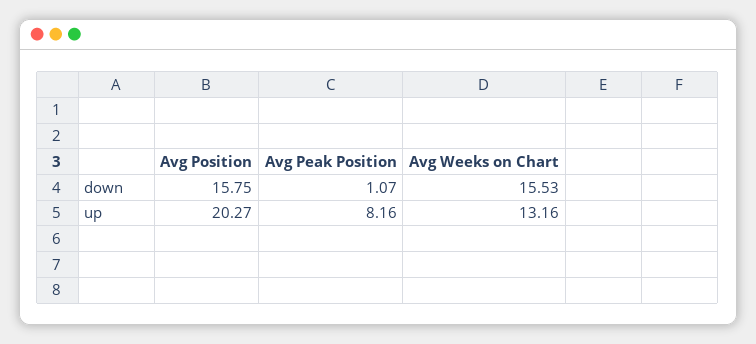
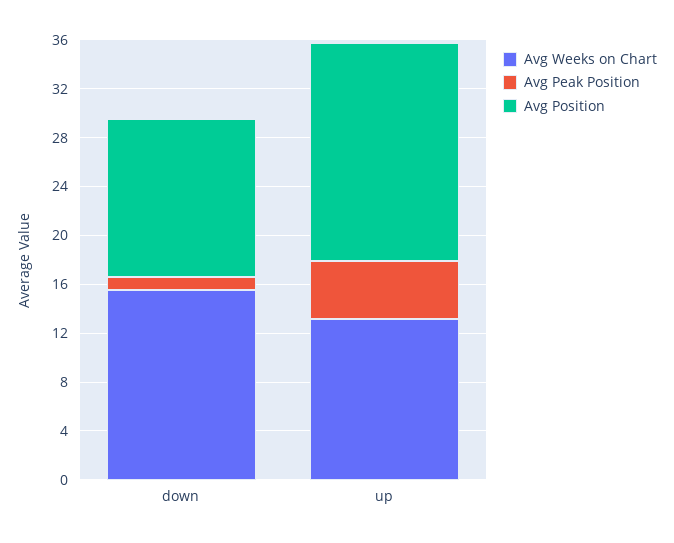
  {
    "Avg Position": {
-     "down": 15.75,
+     "down": 13,
-     "up": 20.27
+     "up": 18
    },
    "Avg Peak Position": {
      "down": 1.07,
-     "up": 8.16
+     "up": 5
    },
    "Avg Weeks on Chart": {
      "down": 15.53,
      "up": 13.16
    }
  }

